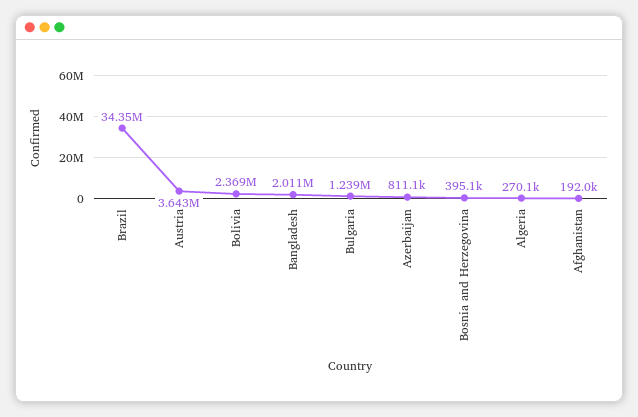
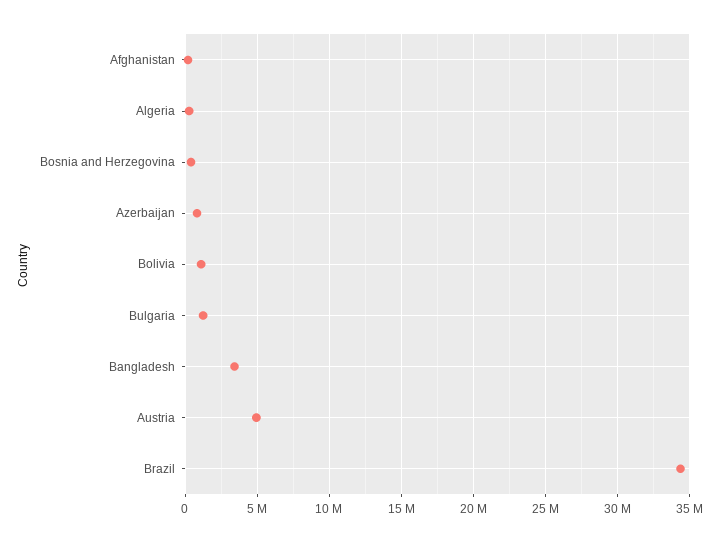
  {
    "Brazil": 34350000,
-   "Austria": 3643000,
+   "Austria": 5000000,
-   "Bolivia": 2369000,
+   "Bolivia": 1000000,
-   "Bangladesh": 2011000,
+   "Bangladesh": 3500000,
    "Bulgaria": 1239000,
    "Azerbaijan": 811100,
    "Bosnia and Herzegovina": 395100,
    "Algeria": 270100,
    "Afghanistan": 192000
  }

